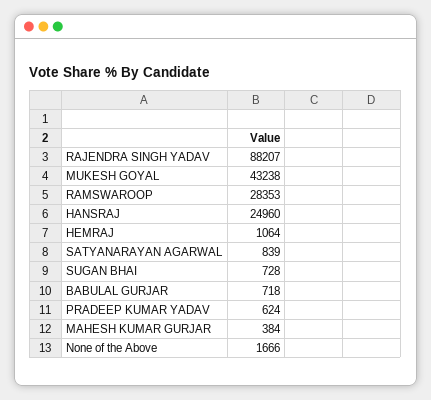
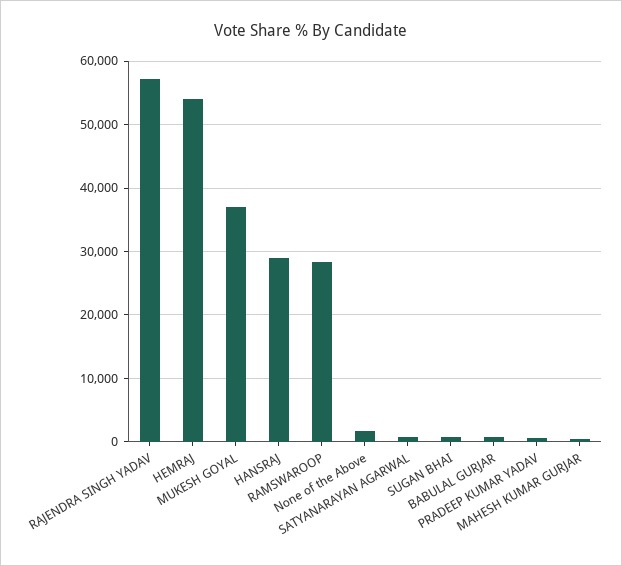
  {
-   "RAJENDRA SINGH YADAV": 88207,
+   "RAJENDRA SINGH YADAV": 57000,
-   "MUKESH GOYAL": 43238,
+   "MUKESH GOYAL": 37000,
    "RAMSWAROOP": 28353,
-   "HANSRAJ": 24960,
+   "HANSRAJ": 29000,
-   "HEMRAJ": 1064,
+   "HEMRAJ": 54000,
    "SATYANARAYAN AGARWAL": 839,
    "SUGAN BHAI": 728,
    "BABULAL GURJAR": 718,
    "PRADEEP KUMAR YADAV": 624,
    "MAHESH KUMAR GURJAR": 384,
    "None of the Above": 1666
  }

